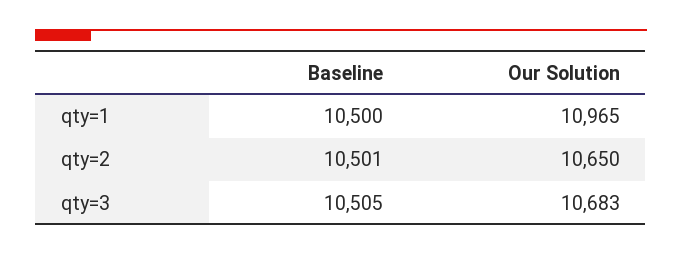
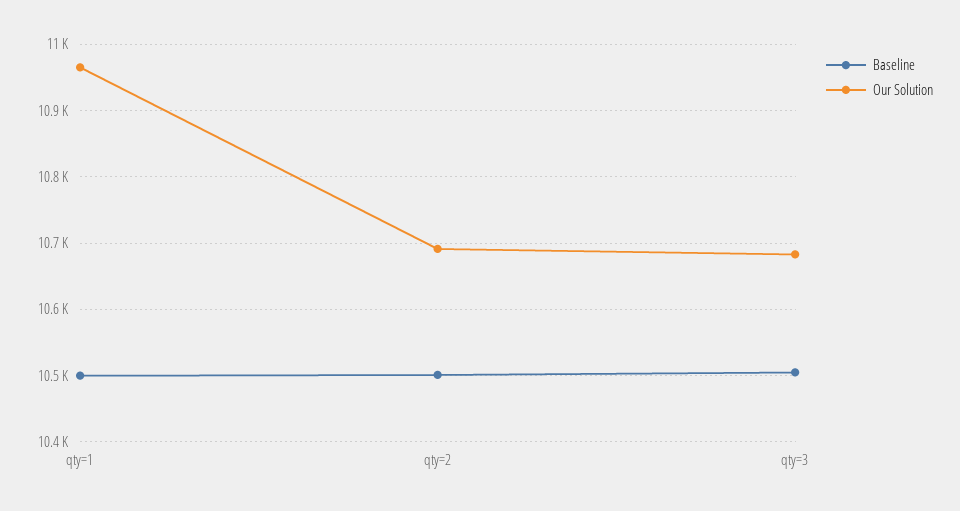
  {
    "Baseline": {
      "qty=1": 10500,
      "qty=2": 10501,
      "qty=3": 10505
    },
    "Our Solution": {
      "qty=1": 10965,
-     "qty=2": 10650,
+     "qty=2": 10690,
      "qty=3": 10683
    }
  }

